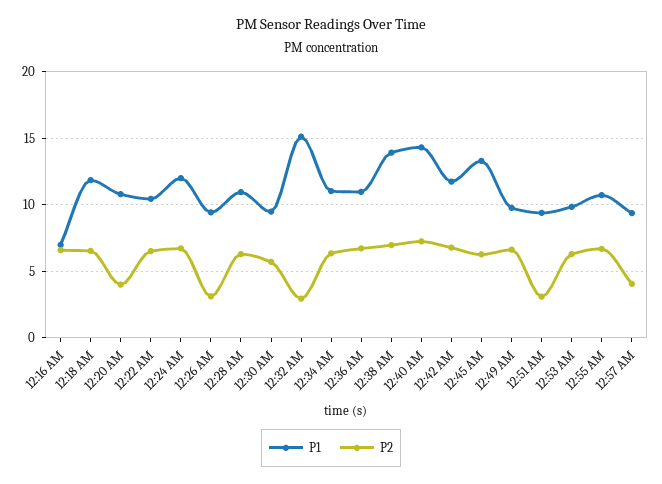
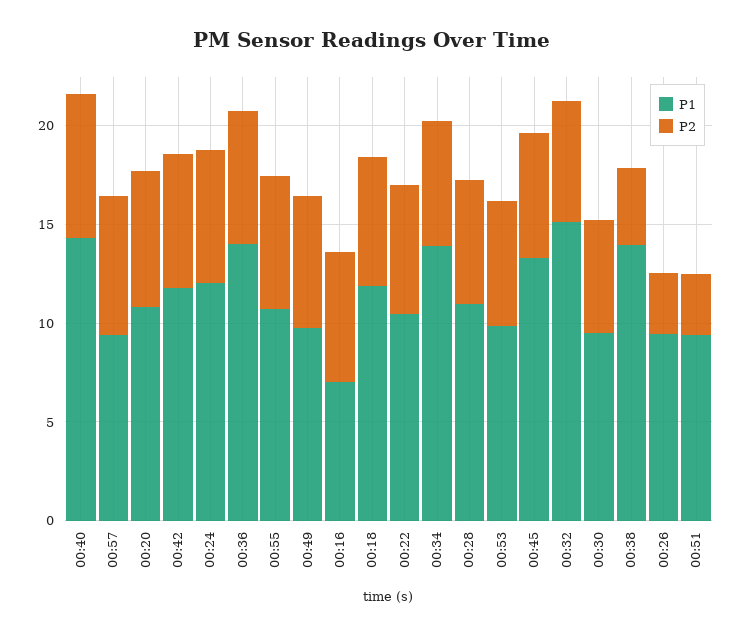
  {
    "P1": {
      "12:16 AM": 7,
      "12:18 AM": 12,
      "12:20 AM": 11,
      "12:22 AM": 10.5,
      "12:24 AM": 12,
      "12:26 AM": 9.5,
      "12:28 AM": 11,
      "12:30 AM": 9.5,
      "12:32 AM": 15,
-     "12:34 AM": 11,
+     "12:34 AM": 14,
-     "12:36 AM": 11,
+     "12:36 AM": 14,
      "12:38 AM": 14,
      "12:40 AM": 14.5,
      "12:42 AM": 12,
      "12:45 AM": 13.5,
      "12:49 AM": 10,
      "12:51 AM": 9.5,
      "12:53 AM": 10,
      "12:55 AM": 10.5,
      "12:57 AM": 9.5
    },
    "P2": {
      "12:16 AM": 6.5,
      "12:18 AM": 6.5,
-     "12:20 AM": 4,
+     "12:20 AM": 7,
      "12:22 AM": 6.5,
      "12:24 AM": 6.5,
      "12:26 AM": 3,
      "12:28 AM": 6.5,
      "12:30 AM": 5.5,
-     "12:32 AM": 3,
+     "12:32 AM": 6,
      "12:34 AM": 6.5,
      "12:36 AM": 6.5,
-     "12:38 AM": 7,
+     "12:38 AM": 4,
      "12:40 AM": 7.5,
      "12:42 AM": 7,
      "12:45 AM": 6.5,
      "12:49 AM": 6.5,
      "12:51 AM": 3,
      "12:53 AM": 6.5,
      "12:55 AM": 6.5,
-     "12:57 AM": 4
+     "12:57 AM": 7
    }
  }

